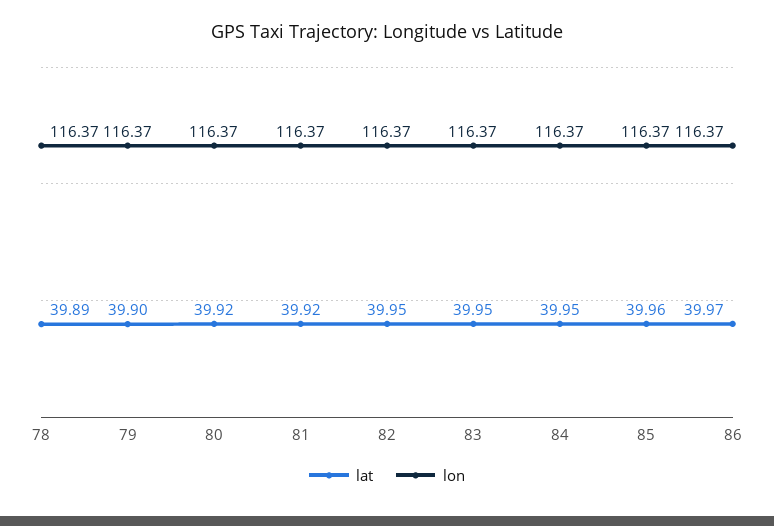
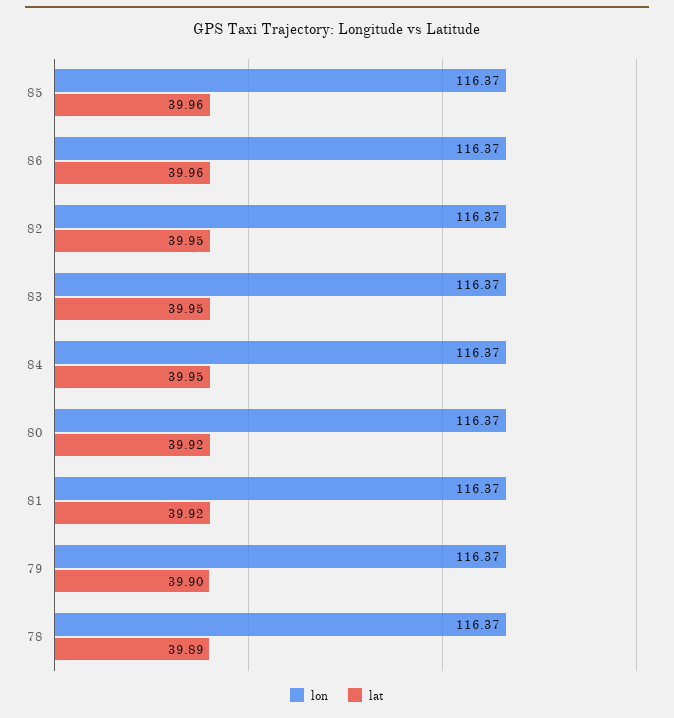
  {
    "lat": {
      "78": 39.89,
      "79": 39.9,
      "80": 39.92,
      "81": 39.92,
      "82": 39.95,
      "83": 39.95,
      "84": 39.95,
      "85": 39.96,
-     "86": 39.97
+     "86": 39.96
    },
    "lon": {
      "78": 116.37,
      "79": 116.37,
      "80": 116.37,
      "81": 116.37,
      "82": 116.37,
      "83": 116.37,
      "84": 116.37,
      "85": 116.37,
      "86": 116.37
    }
  }

